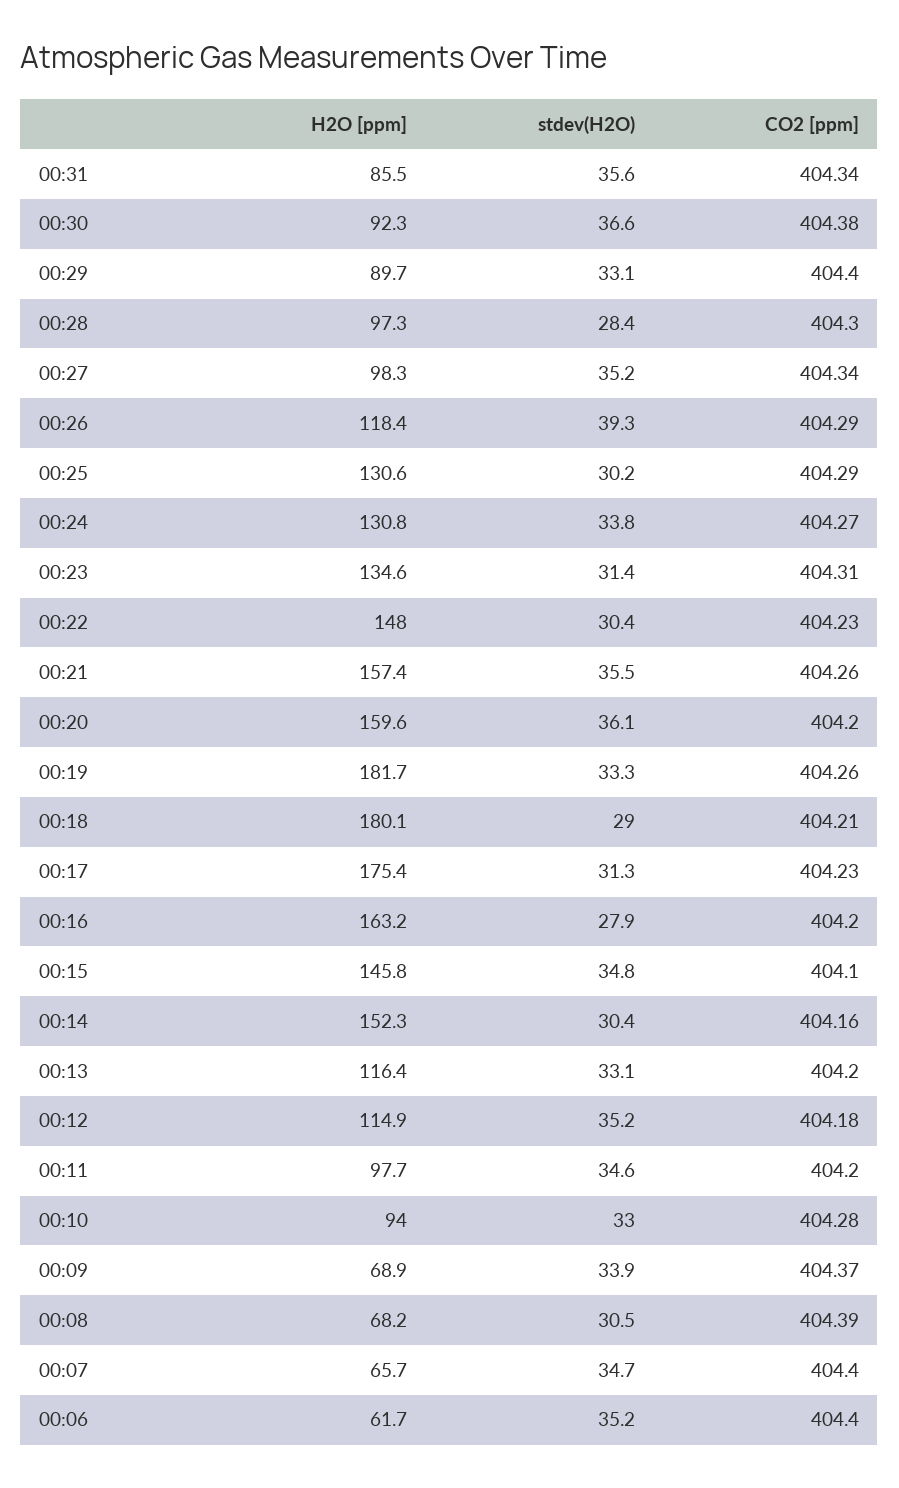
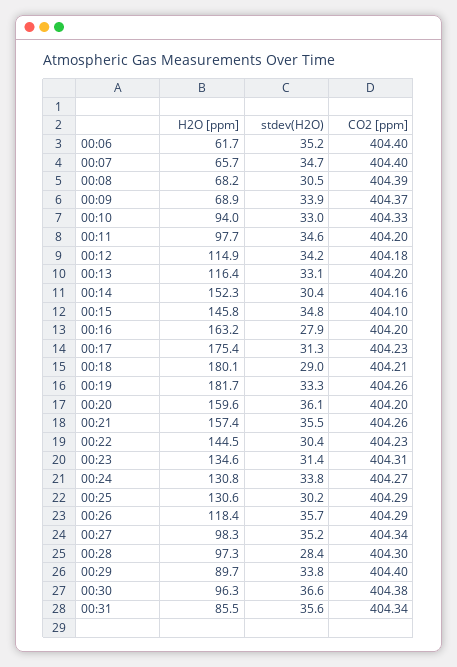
  {
    "H2O [ppm]": {
      "00:31": 85.5,
-     "00:30": 92.3,
+     "00:30": 96.3,
      "00:29": 89.7,
      "00:28": 97.3,
      "00:27": 98.3,
      "00:26": 118.4,
      "00:25": 130.6,
      "00:24": 130.8,
      "00:23": 134.6,
-     "00:22": 148,
+     "00:22": 144.5,
      "00:21": 157.4,
      "00:20": 159.6,
      "00:19": 181.7,
      "00:18": 180.1,
      "00:17": 175.4,
      "00:16": 163.2,
      "00:15": 145.8,
      "00:14": 152.3,
      "00:13": 116.4,
      "00:12": 114.9,
      "00:11": 97.7,
      "00:10": 94,
      "00:09": 68.9,
      "00:08": 68.2,
      "00:07": 65.7,
      "00:06": 61.7
    },
    "stdev(H2O)": {
      "00:31": 35.6,
      "00:30": 36.6,
-     "00:29": 33.1,
+     "00:29": 33.8,
      "00:28": 28.4,
      "00:27": 35.2,
-     "00:26": 39.3,
+     "00:26": 35.7,
      "00:25": 30.2,
      "00:24": 33.8,
      "00:23": 31.4,
      "00:22": 30.4,
      "00:21": 35.5,
      "00:20": 36.1,
      "00:19": 33.3,
      "00:18": 29,
      "00:17": 31.3,
      "00:16": 27.9,
      "00:15": 34.8,
      "00:14": 30.4,
      "00:13": 33.1,
-     "00:12": 35.2,
+     "00:12": 34.2,
      "00:11": 34.6,
      "00:10": 33,
      "00:09": 33.9,
      "00:08": 30.5,
      "00:07": 34.7,
      "00:06": 35.2
    },
    "CO2 [ppm]": {
      "00:31": 404.34,
      "00:30": 404.38,
      "00:29": 404.4,
      "00:28": 404.3,
      "00:27": 404.34,
      "00:26": 404.29,
      "00:25": 404.29,
      "00:24": 404.27,
      "00:23": 404.31,
      "00:22": 404.23,
      "00:21": 404.26,
      "00:20": 404.2,
      "00:19": 404.26,
      "00:18": 404.21,
      "00:17": 404.23,
      "00:16": 404.2,
      "00:15": 404.1,
      "00:14": 404.16,
      "00:13": 404.2,
      "00:12": 404.18,
      "00:11": 404.2,
-     "00:10": 404.28,
+     "00:10": 404.33,
      "00:09": 404.37,
      "00:08": 404.39,
      "00:07": 404.4,
      "00:06": 404.4
    }
  }

